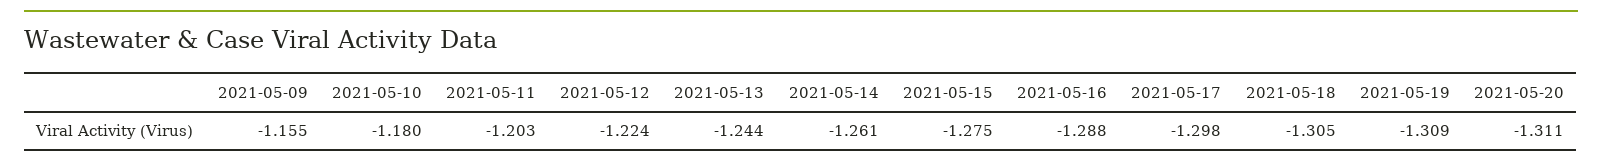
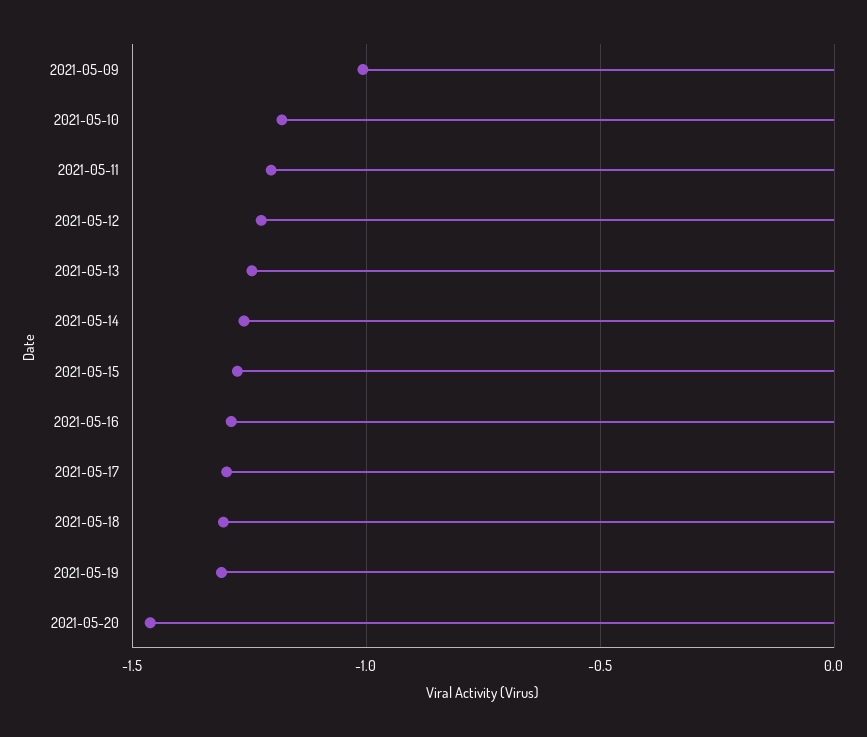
  {
-   "2021-05-09": -1.155,
+   "2021-05-09": -1,
    "2021-05-10": -1.18,
    "2021-05-11": -1.203,
    "2021-05-12": -1.224,
    "2021-05-13": -1.244,
    "2021-05-14": -1.261,
    "2021-05-15": -1.275,
    "2021-05-16": -1.288,
    "2021-05-17": -1.298,
    "2021-05-18": -1.305,
    "2021-05-19": -1.309,
-   "2021-05-20": -1.311
+   "2021-05-20": -1.45
  }

